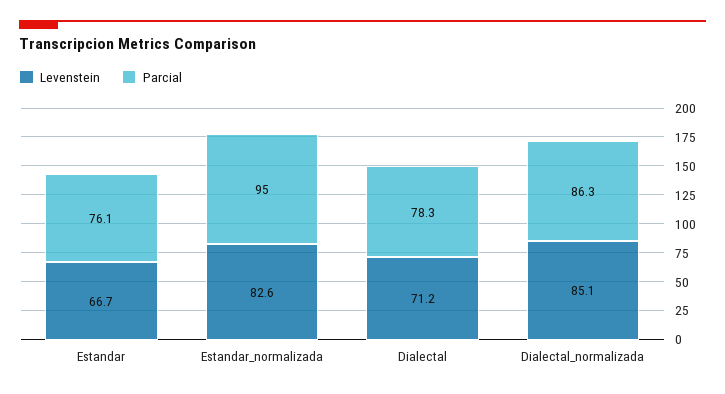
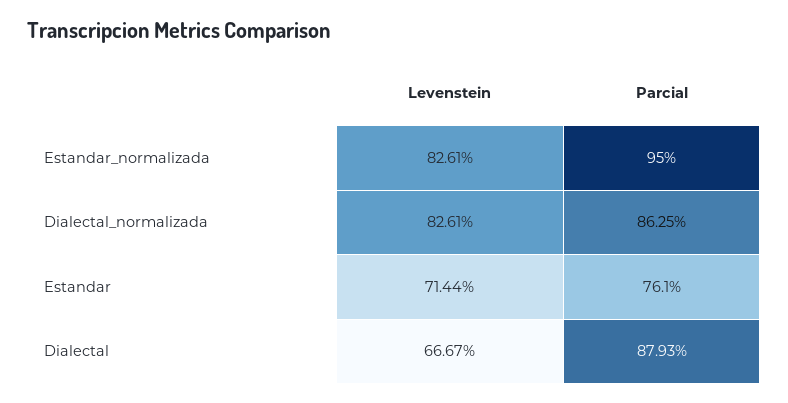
  {
    "Levenstein": {
-     "Estandar": 66.7,
+     "Estandar": 71.44,
      "Estandar_normalizada": 82.61,
-     "Dialectal": 71.2,
+     "Dialectal": 66.67,
-     "Dialectal_normalizada": 85.1
+     "Dialectal_normalizada": 82.61
    },
    "Parcial": {
      "Estandar": 76.1,
      "Estandar_normalizada": 95,
-     "Dialectal": 78.3,
+     "Dialectal": 87.93,
      "Dialectal_normalizada": 86.25
    }
  }

